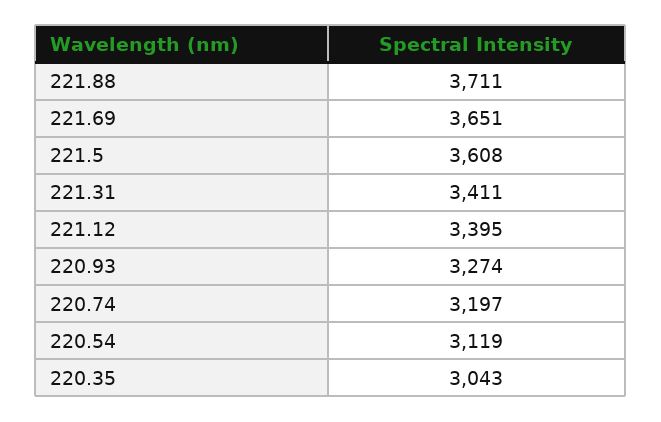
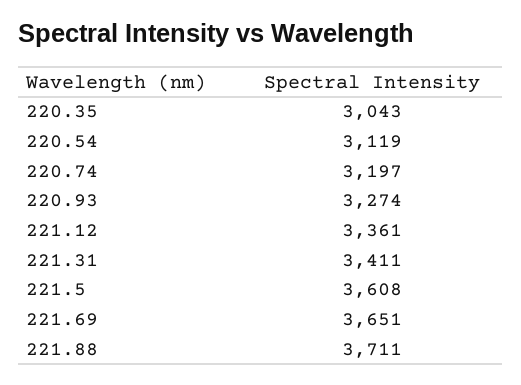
  {
    "221.88": 3711,
    "221.69": 3651,
    "221.5": 3608,
    "221.31": 3411,
-   "221.12": 3395,
+   "221.12": 3361,
    "220.93": 3274,
    "220.74": 3197,
    "220.54": 3119,
    "220.35": 3043
  }

